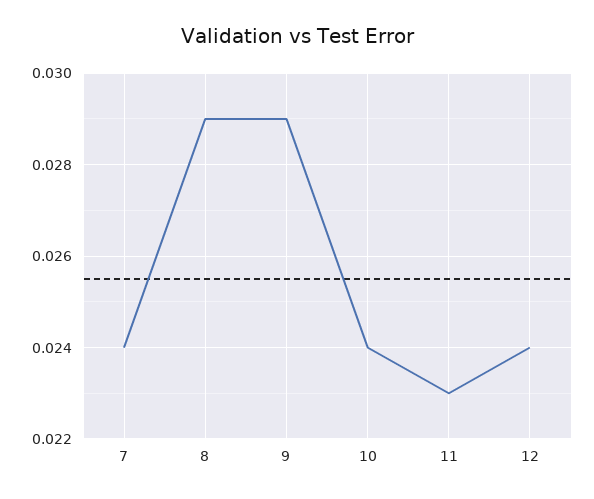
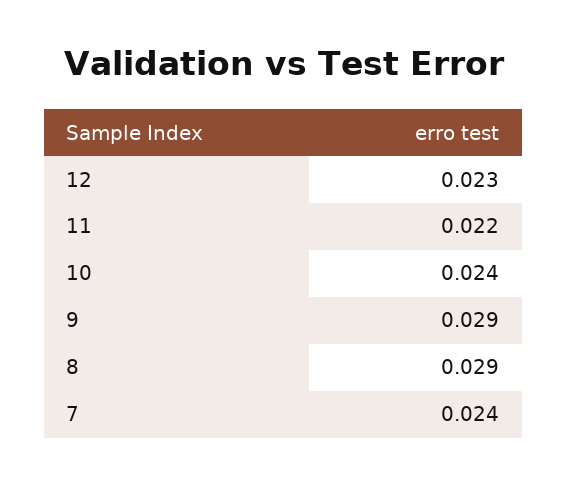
  {
    "7": 0.024,
    "8": 0.029,
    "9": 0.029,
    "10": 0.024,
-   "11": 0.023,
+   "11": 0.022,
-   "12": 0.024
+   "12": 0.023
  }

